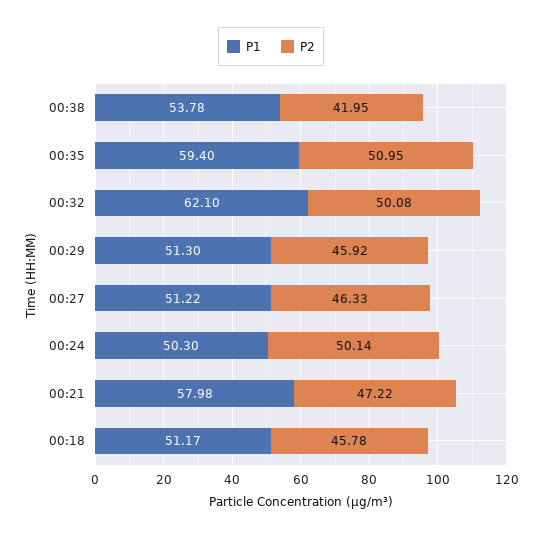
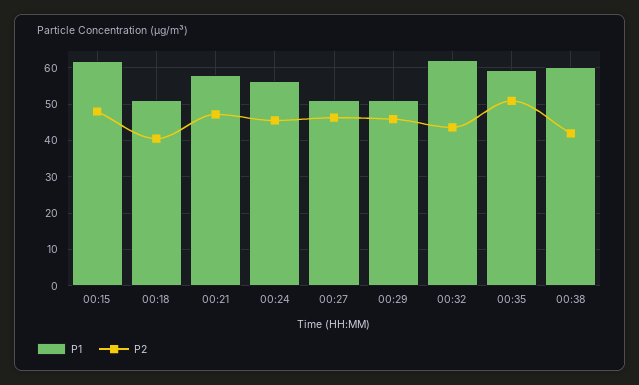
  {
    "P1": {
-     "00:38": 53.78,
+     "00:38": 60,
      "00:35": 59.4,
      "00:32": 62.1,
      "00:29": 51.3,
      "00:27": 51.22,
-     "00:24": 50.3,
+     "00:24": 56,
      "00:21": 57.98,
-     "00:18": 51.17
+     "00:18": 51.17,
+     "00:15": 62
    },
    "P2": {
      "00:38": 41.95,
      "00:35": 50.95,
-     "00:32": 50.08,
+     "00:32": 44,
      "00:29": 45.92,
      "00:27": 46.33,
-     "00:24": 50.14,
+     "00:24": 46,
      "00:21": 47.22,
-     "00:18": 45.78
+     "00:18": 40,
+     "00:15": 48
    }
  }

